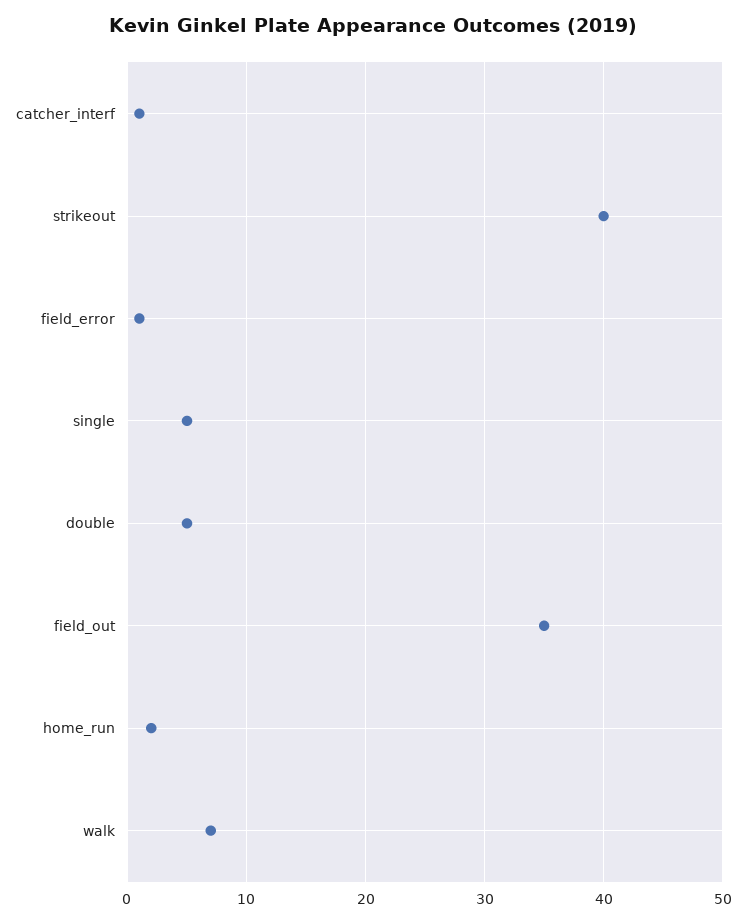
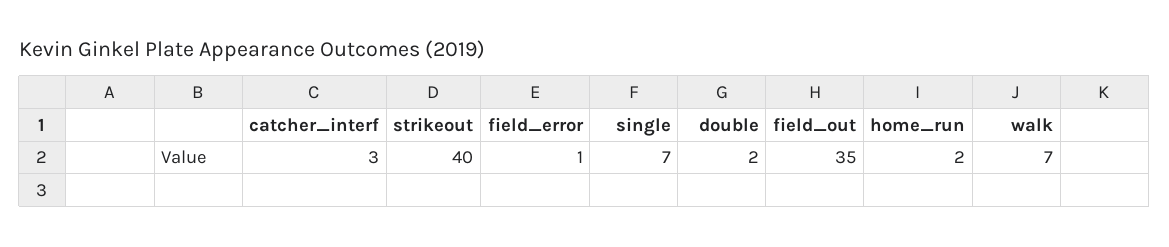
  {
-   "catcher_interf": 1,
+   "catcher_interf": 3,
    "strikeout": 40,
    "field_error": 1,
-   "single": 5,
+   "single": 7,
-   "double": 5,
+   "double": 2,
    "field_out": 35,
    "home_run": 2,
    "walk": 7
  }

